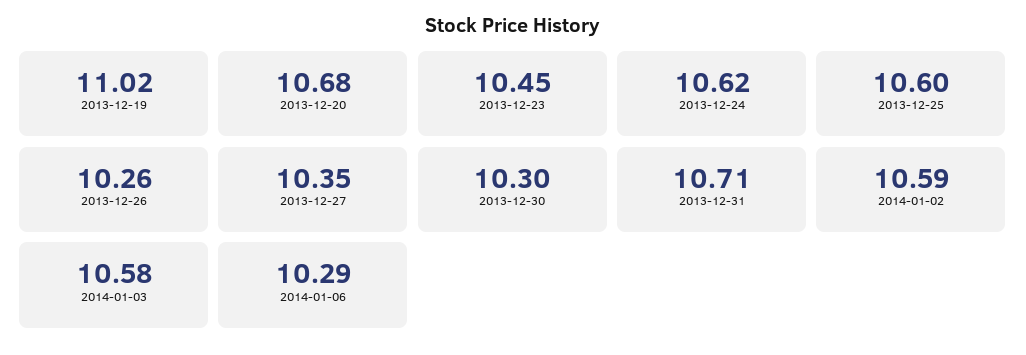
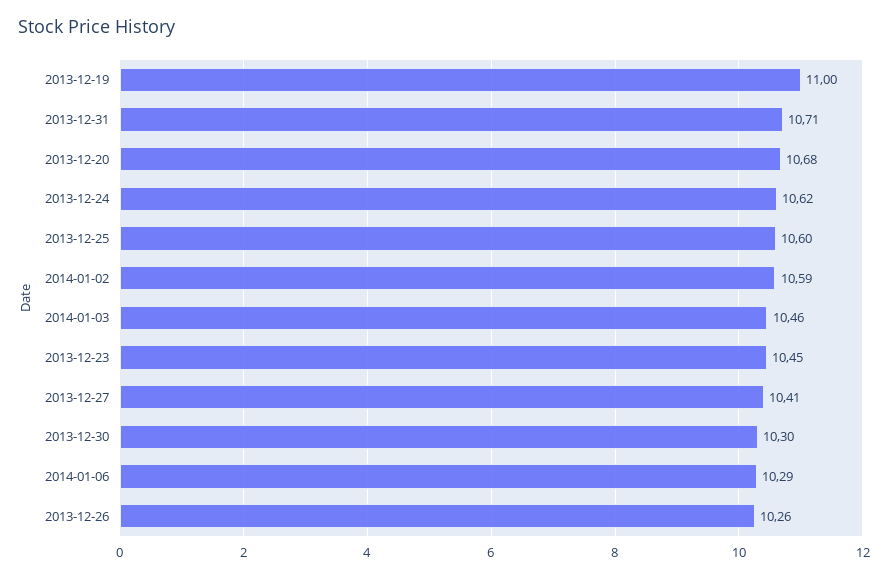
  {
-   "2013-12-19": 11.02,
+   "2013-12-19": 11,
    "2013-12-20": 10.68,
    "2013-12-23": 10.45,
    "2013-12-24": 10.62,
    "2013-12-25": 10.6,
    "2013-12-26": 10.26,
-   "2013-12-27": 10.35,
+   "2013-12-27": 10.41,
    "2013-12-30": 10.3,
    "2013-12-31": 10.71,
    "2014-01-02": 10.59,
-   "2014-01-03": 10.58,
+   "2014-01-03": 10.46,
    "2014-01-06": 10.29
  }

